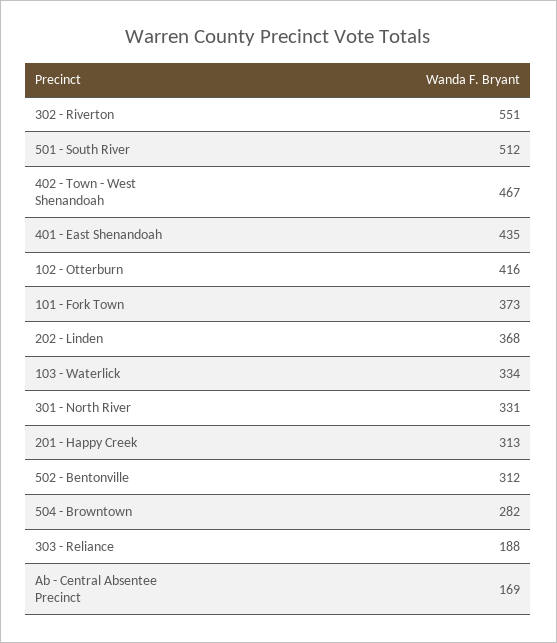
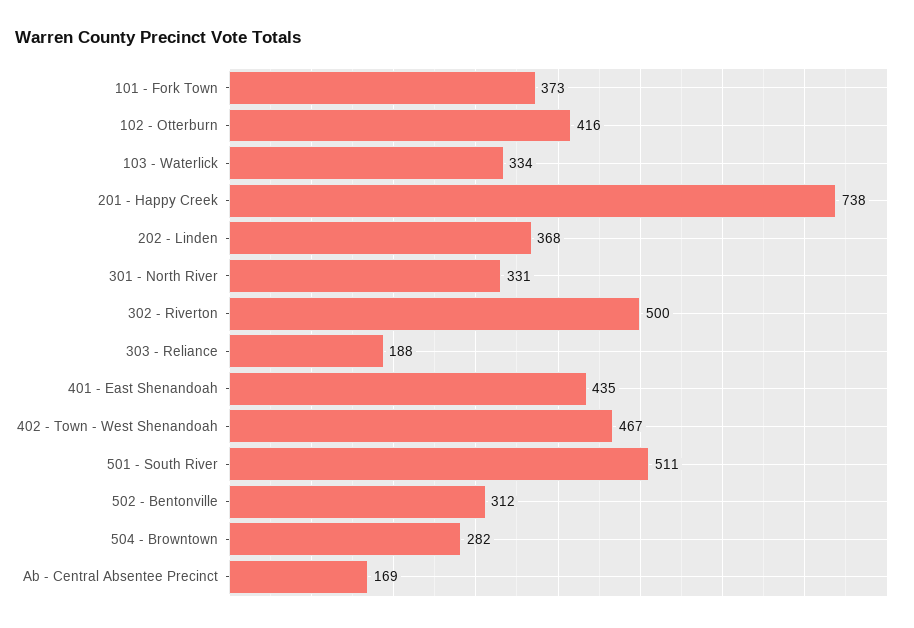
  {
-   "302 - Riverton": 551,
+   "302 - Riverton": 500,
-   "501 - South River": 512,
+   "501 - South River": 511,
    "402 - Town - West Shenandoah": 467,
    "401 - East Shenandoah": 435,
    "102 - Otterburn": 416,
    "101 - Fork Town": 373,
    "202 - Linden": 368,
    "103 - Waterlick": 334,
    "301 - North River": 331,
-   "201 - Happy Creek": 313,
+   "201 - Happy Creek": 738,
    "502 - Bentonville": 312,
    "504 - Browntown": 282,
    "303 - Reliance": 188,
    "Ab - Central Absentee Precinct": 169
  }

